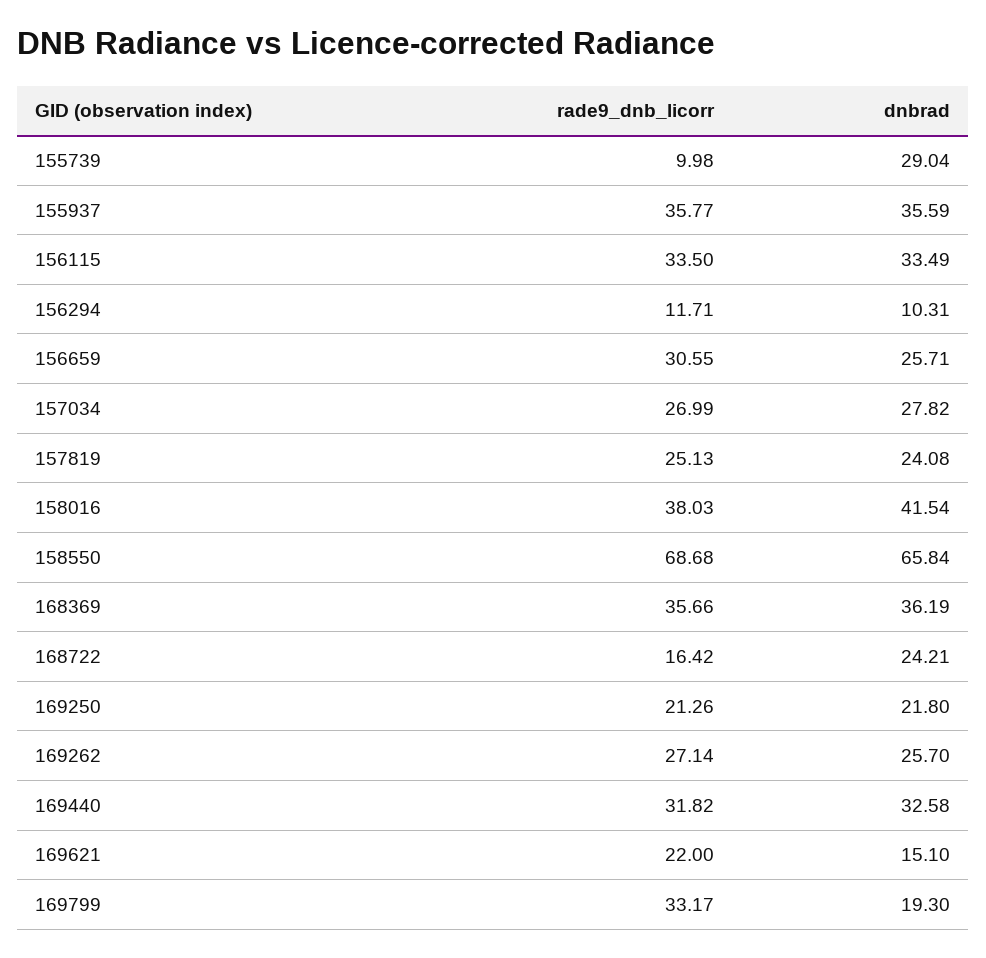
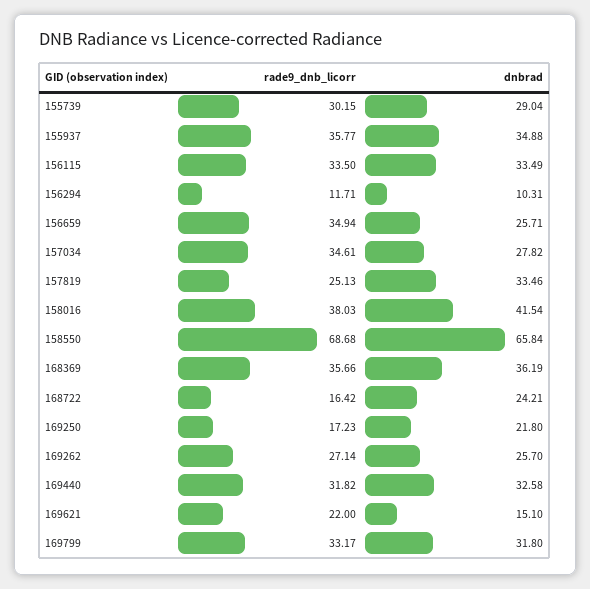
  {
    "rade9_dnb_licorr": {
-     "155739": 9.98,
+     "155739": 30.15,
      "155937": 35.77,
      "156115": 33.5,
      "156294": 11.71,
-     "156659": 30.55,
+     "156659": 34.94,
-     "157034": 26.99,
+     "157034": 34.61,
      "157819": 25.13,
      "158016": 38.03,
      "158550": 68.68,
      "168369": 35.66,
      "168722": 16.42,
-     "169250": 21.26,
+     "169250": 17.23,
      "169262": 27.14,
      "169440": 31.82,
      "169621": 22,
      "169799": 33.17
    },
    "dnbrad": {
      "155739": 29.04,
-     "155937": 35.59,
+     "155937": 34.88,
      "156115": 33.49,
      "156294": 10.31,
      "156659": 25.71,
      "157034": 27.82,
-     "157819": 24.08,
+     "157819": 33.46,
      "158016": 41.54,
      "158550": 65.84,
      "168369": 36.19,
      "168722": 24.21,
      "169250": 21.8,
      "169262": 25.7,
      "169440": 32.58,
      "169621": 15.1,
-     "169799": 19.3
+     "169799": 31.8
    }
  }

